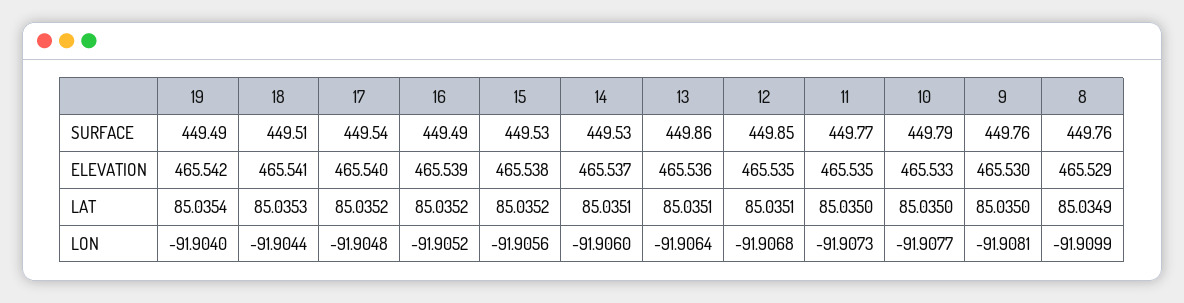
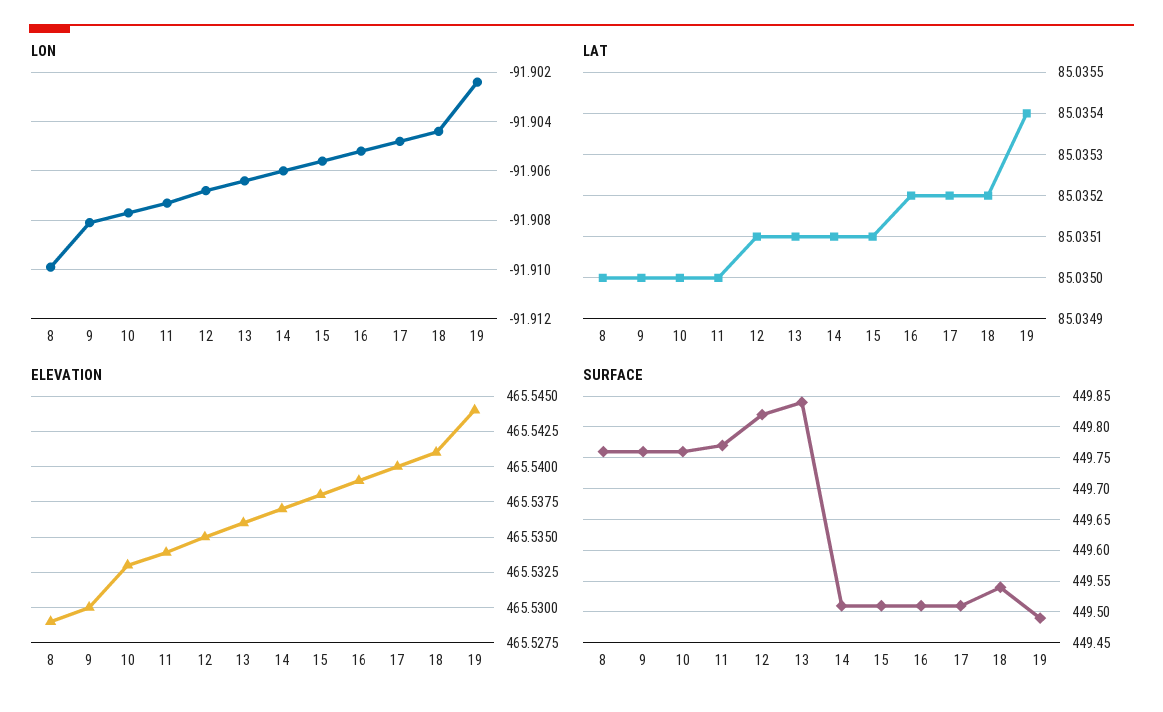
  {
    "SURFACE": {
      "19": 449.49,
-     "18": 449.51,
+     "18": 449.54,
-     "17": 449.54,
+     "17": 449.51,
-     "16": 449.49,
+     "16": 449.51,
-     "15": 449.53,
+     "15": 449.51,
-     "14": 449.53,
+     "14": 449.51,
-     "13": 449.86,
+     "13": 449.84,
-     "12": 449.85,
+     "12": 449.82,
      "11": 449.77,
-     "10": 449.79,
+     "10": 449.76,
      "9": 449.76,
      "8": 449.76
    },
    "ELEVATION": {
-     "19": 465.542,
+     "19": 465.544,
      "18": 465.541,
      "17": 465.54,
      "16": 465.539,
      "15": 465.538,
      "14": 465.537,
      "13": 465.536,
      "12": 465.535,
-     "11": 465.535,
+     "11": 465.534,
      "10": 465.533,
      "9": 465.53,
      "8": 465.529
    },
    "LAT": {
      "19": 85.0354,
-     "18": 85.0353,
+     "18": 85.0352,
      "17": 85.0352,
      "16": 85.0352,
-     "15": 85.0352,
+     "15": 85.0351,
      "14": 85.0351,
      "13": 85.0351,
      "12": 85.0351,
      "11": 85.035,
      "10": 85.035,
      "9": 85.035,
-     "8": 85.0349
+     "8": 85.035
    },
    "LON": {
-     "19": -91.904,
+     "19": -91.9025,
      "18": -91.9044,
      "17": -91.9048,
      "16": -91.9052,
      "15": -91.9056,
      "14": -91.906,
      "13": -91.9064,
      "12": -91.9068,
      "11": -91.9073,
      "10": -91.9077,
      "9": -91.9081,
      "8": -91.9099
    }
  }

